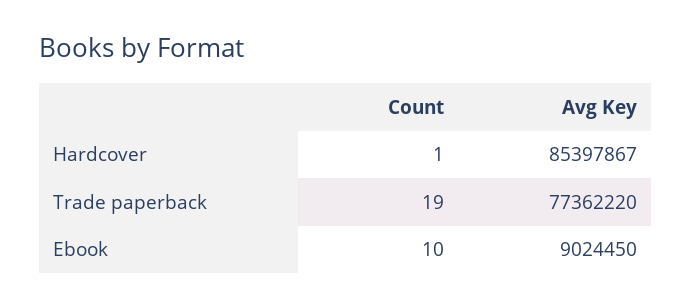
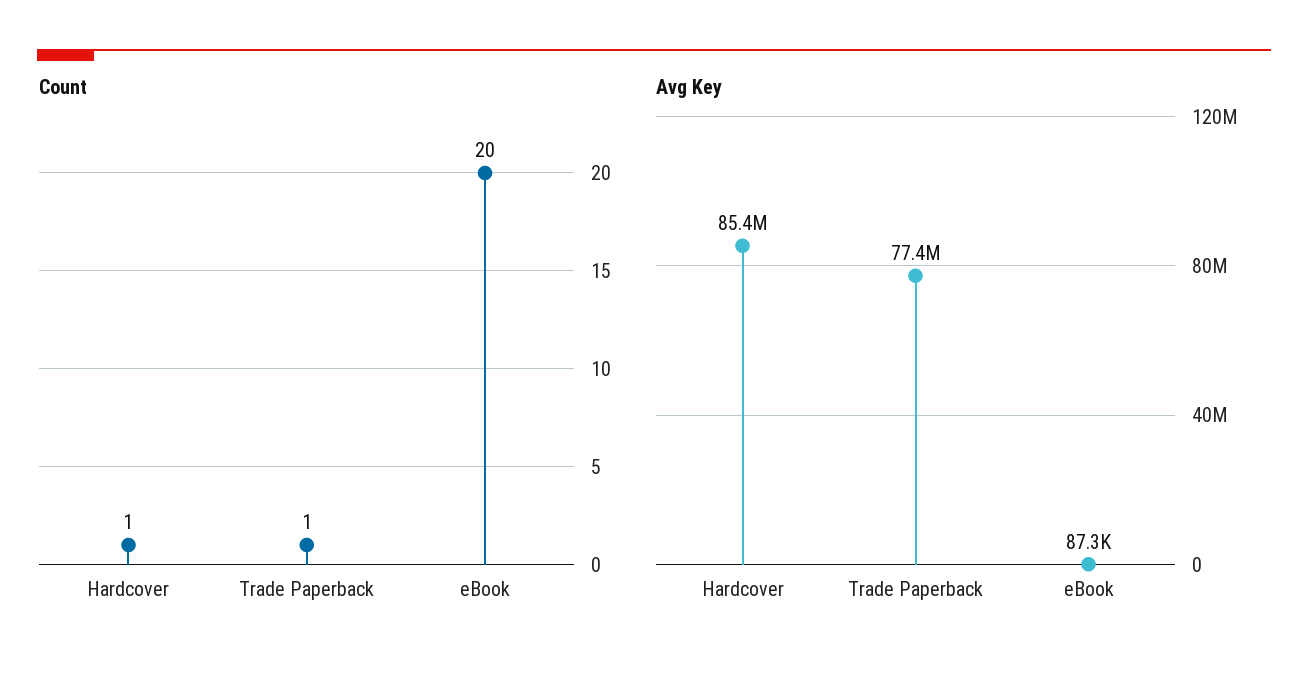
  {
    "Count": {
      "Hardcover": 1,
-     "Trade paperback": 19,
+     "Trade paperback": 1,
-     "Ebook": 10
+     "Ebook": 20
    },
    "Avg Key": {
      "Hardcover": 85397867,
      "Trade paperback": 77362220,
-     "Ebook": 9024450
+     "Ebook": 87300
    }
  }

